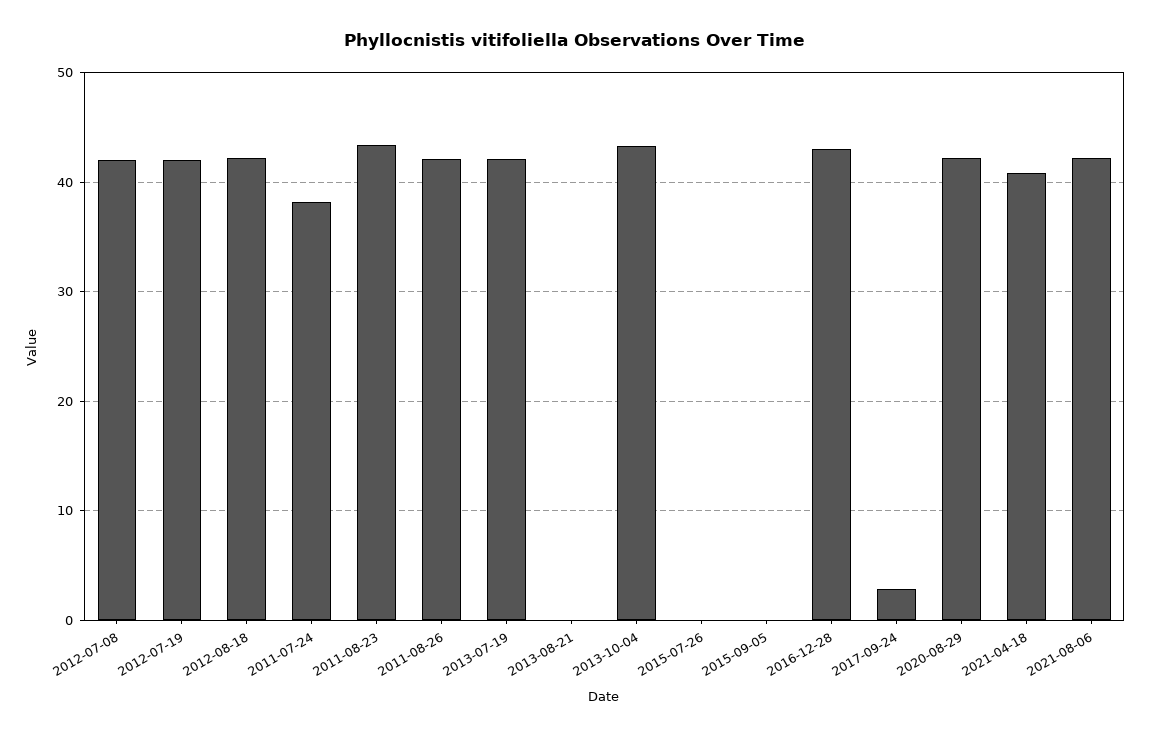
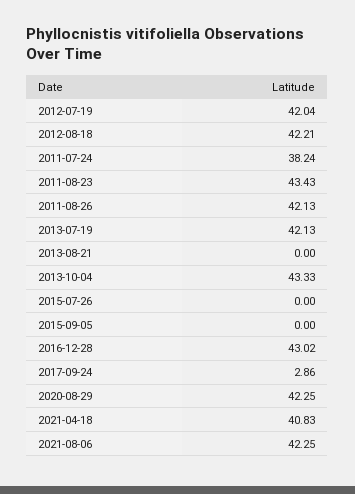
  {
-   "2012-07-08": 42,
    "2012-07-19": 42.04,
    "2012-08-18": 42.21,
    "2011-07-24": 38.24,
    "2011-08-23": 43.43,
    "2011-08-26": 42.13,
    "2013-07-19": 42.13,
    "2013-08-21": 0,
    "2013-10-04": 43.33,
    "2015-07-26": 0,
    "2015-09-05": 0,
    "2016-12-28": 43.02,
    "2017-09-24": 2.86,
    "2020-08-29": 42.25,
    "2021-04-18": 40.83,
    "2021-08-06": 42.25
  }

